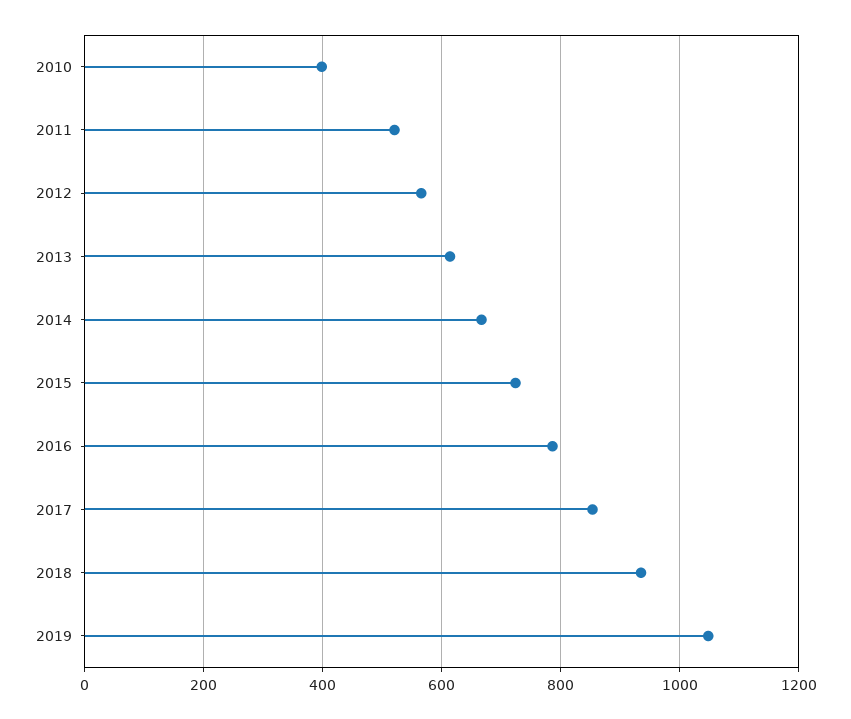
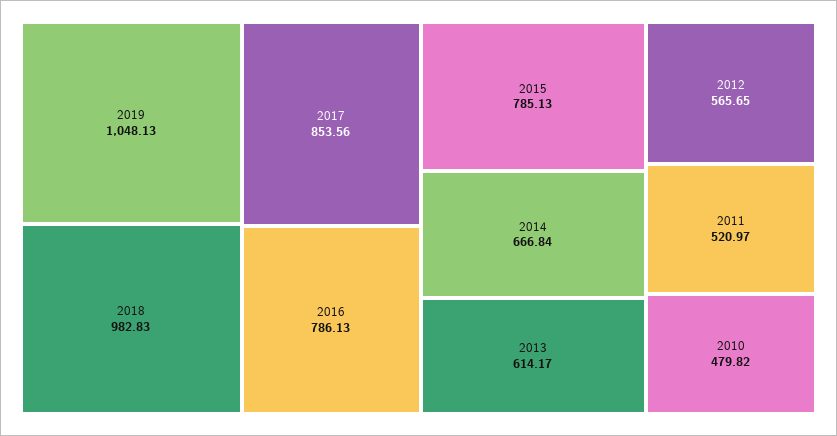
  {
-   "2010": 400,
+   "2010": 479.82,
    "2011": 520.97,
    "2012": 565.65,
    "2013": 614.17,
    "2014": 666.84,
-   "2015": 720,
+   "2015": 785.13,
    "2016": 786.13,
    "2017": 853.56,
-   "2018": 940,
+   "2018": 982.83,
    "2019": 1048.13
  }

